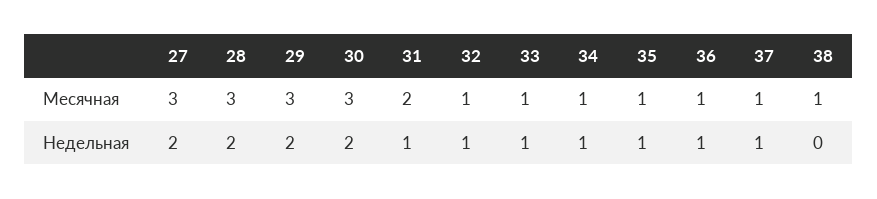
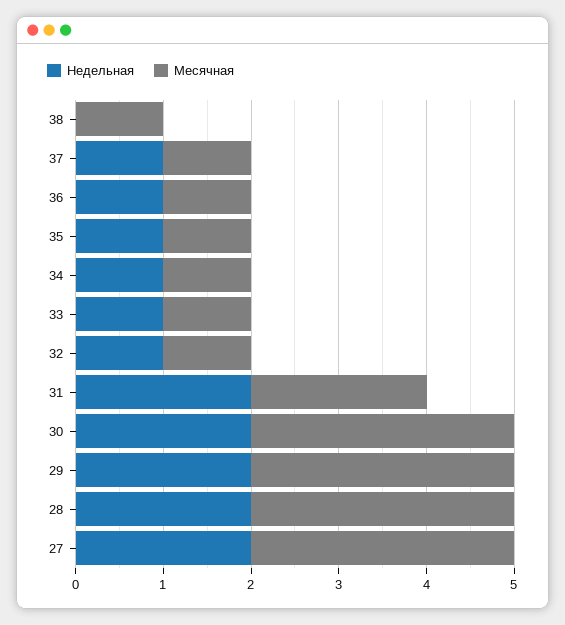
  {
    "Месячная": {
      "27": 3,
      "28": 3,
      "29": 3,
      "30": 3,
      "31": 2,
      "32": 1,
      "33": 1,
      "34": 1,
      "35": 1,
      "36": 1,
      "37": 1,
      "38": 1
    },
    "Недельная": {
      "27": 2,
      "28": 2,
      "29": 2,
      "30": 2,
-     "31": 1,
+     "31": 2,
      "32": 1,
      "33": 1,
      "34": 1,
      "35": 1,
      "36": 1,
      "37": 1,
      "38": 0
    }
  }

